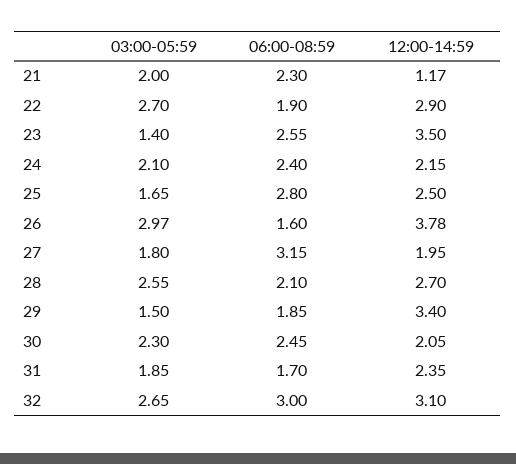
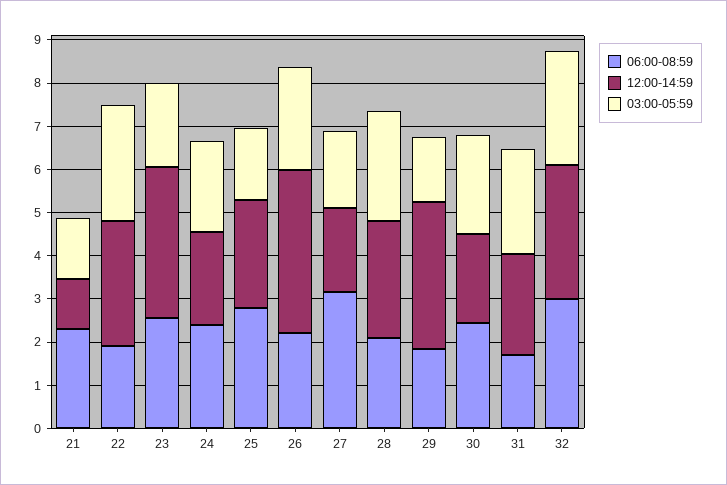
  {
    "03:00-05:59": {
-     "21": 2,
+     "21": 1.4,
      "22": 2.7,
-     "23": 1.4,
+     "23": 2,
      "24": 2.1,
      "25": 1.65,
-     "26": 2.97,
+     "26": 2.4,
      "27": 1.8,
      "28": 2.55,
      "29": 1.5,
      "30": 2.3,
-     "31": 1.85,
+     "31": 2.4,
      "32": 2.65
    },
    "06:00-08:59": {
      "21": 2.3,
      "22": 1.9,
      "23": 2.55,
      "24": 2.4,
      "25": 2.8,
-     "26": 1.6,
+     "26": 2.2,
      "27": 3.15,
      "28": 2.1,
      "29": 1.85,
      "30": 2.45,
      "31": 1.7,
      "32": 3
    },
    "12:00-14:59": {
      "21": 1.17,
      "22": 2.9,
      "23": 3.5,
      "24": 2.15,
      "25": 2.5,
      "26": 3.78,
      "27": 1.95,
      "28": 2.7,
      "29": 3.4,
      "30": 2.05,
      "31": 2.35,
      "32": 3.1
    }
  }

